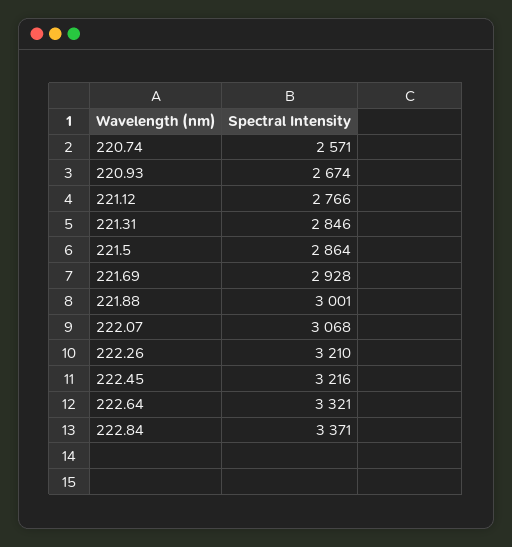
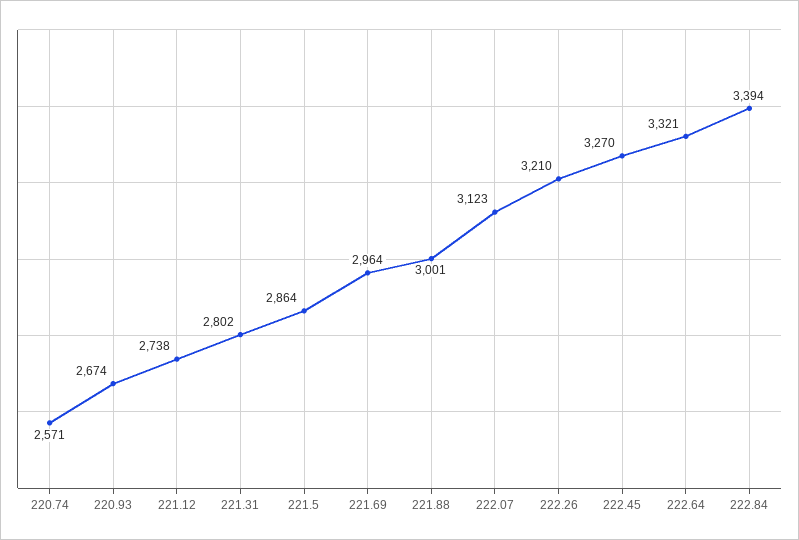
  {
    "220.74": 2571,
    "220.93": 2674,
-   "221.12": 2766,
+   "221.12": 2738,
-   "221.31": 2846,
+   "221.31": 2802,
    "221.5": 2864,
-   "221.69": 2928,
+   "221.69": 2964,
    "221.88": 3001,
-   "222.07": 3068,
+   "222.07": 3123,
    "222.26": 3210,
-   "222.45": 3216,
+   "222.45": 3270,
    "222.64": 3321,
-   "222.84": 3371
+   "222.84": 3394
  }

